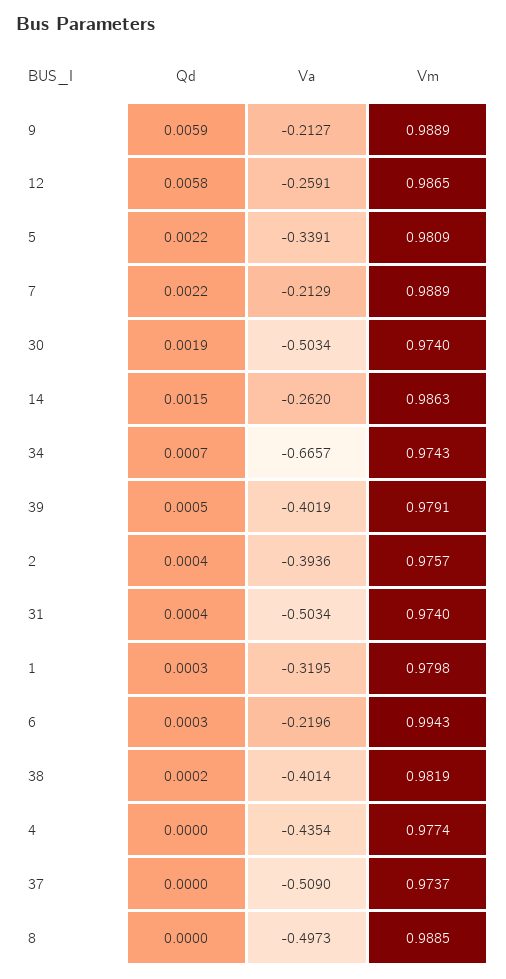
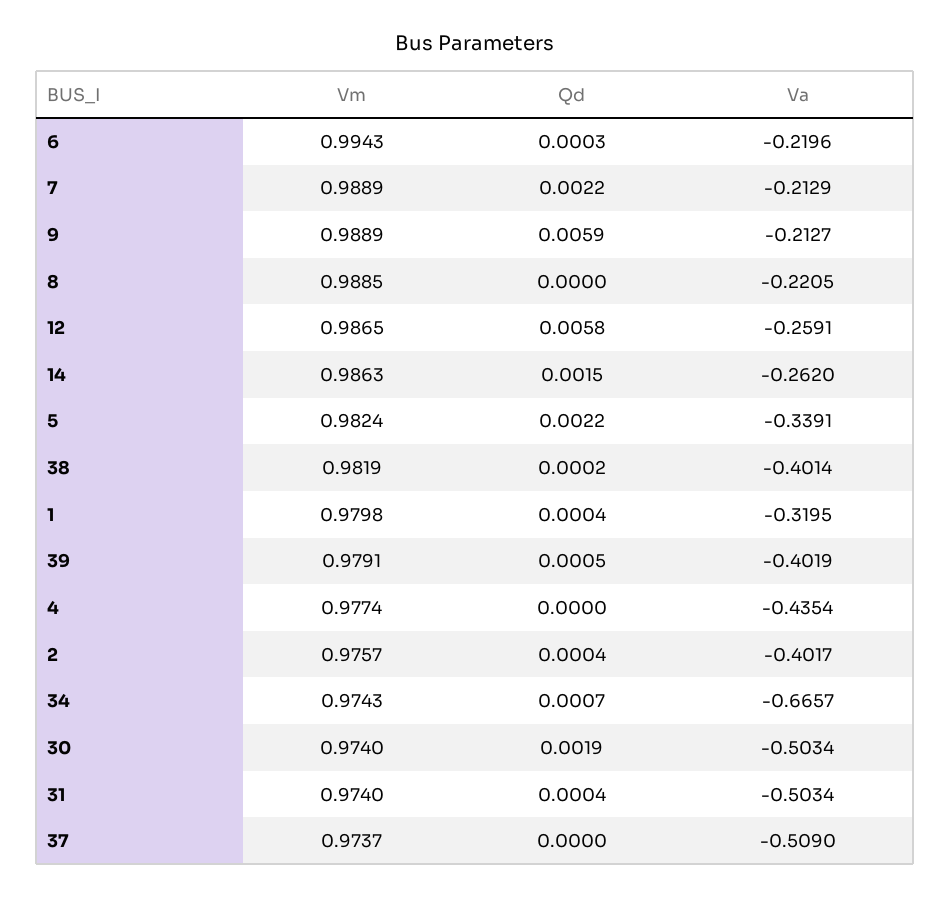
  {
    "Qd": {
      "9": 0.0059,
      "12": 0.0058,
      "5": 0.0022,
      "7": 0.0022,
      "30": 0.0019,
      "14": 0.0015,
      "34": 0.0007,
      "39": 0.0005,
      "2": 0.0004,
      "31": 0.0004,
-     "1": 0.0003,
+     "1": 0.0004,
      "6": 0.0003,
      "38": 0.0002,
      "4": 0,
      "37": 0,
      "8": 0
    },
    "Va": {
      "9": -0.2127,
      "12": -0.2591,
      "5": -0.3391,
      "7": -0.2129,
      "30": -0.5034,
      "14": -0.262,
      "34": -0.6657,
      "39": -0.4019,
-     "2": -0.3936,
+     "2": -0.4017,
      "31": -0.5034,
      "1": -0.3195,
      "6": -0.2196,
      "38": -0.4014,
      "4": -0.4354,
      "37": -0.509,
-     "8": -0.4973
+     "8": -0.2205
    },
    "Vm": {
      "9": 0.9889,
      "12": 0.9865,
-     "5": 0.9809,
+     "5": 0.9824,
      "7": 0.9889,
      "30": 0.974,
      "14": 0.9863,
      "34": 0.9743,
      "39": 0.9791,
      "2": 0.9757,
      "31": 0.974,
      "1": 0.9798,
      "6": 0.9943,
      "38": 0.9819,
      "4": 0.9774,
      "37": 0.9737,
      "8": 0.9885
    }
  }

